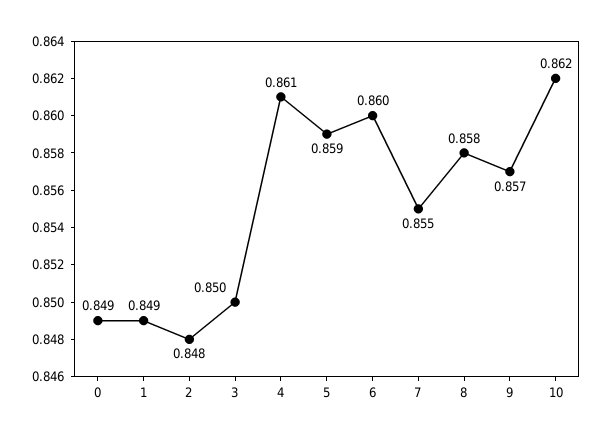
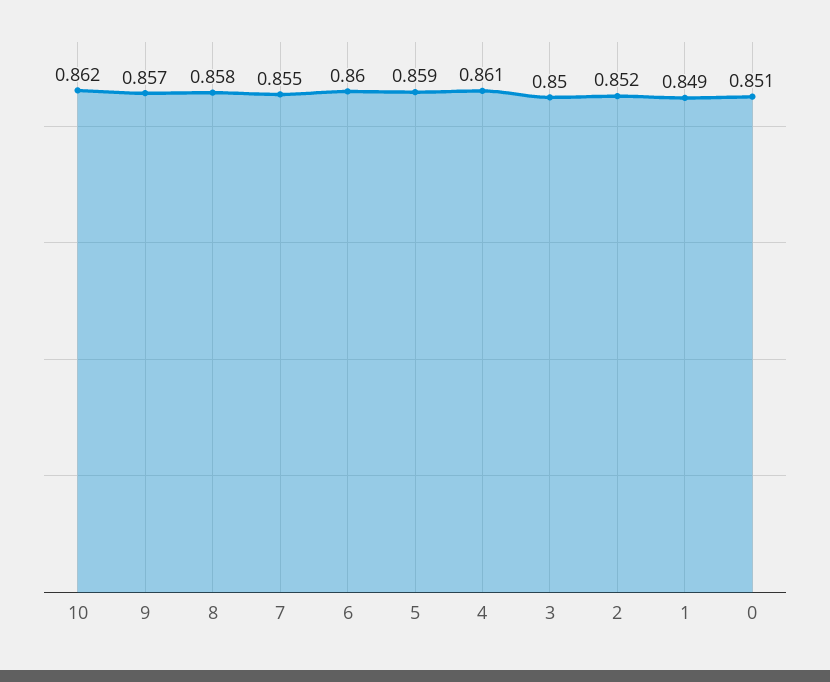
  {
-   "0": 0.849,
+   "0": 0.851,
    "1": 0.849,
-   "2": 0.848,
+   "2": 0.852,
    "3": 0.85,
    "4": 0.861,
    "5": 0.859,
    "6": 0.86,
    "7": 0.855,
    "8": 0.858,
    "9": 0.857,
    "10": 0.862
  }

